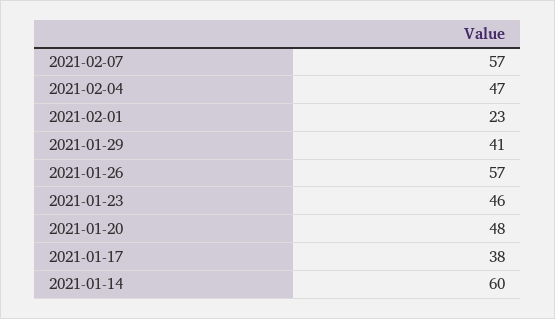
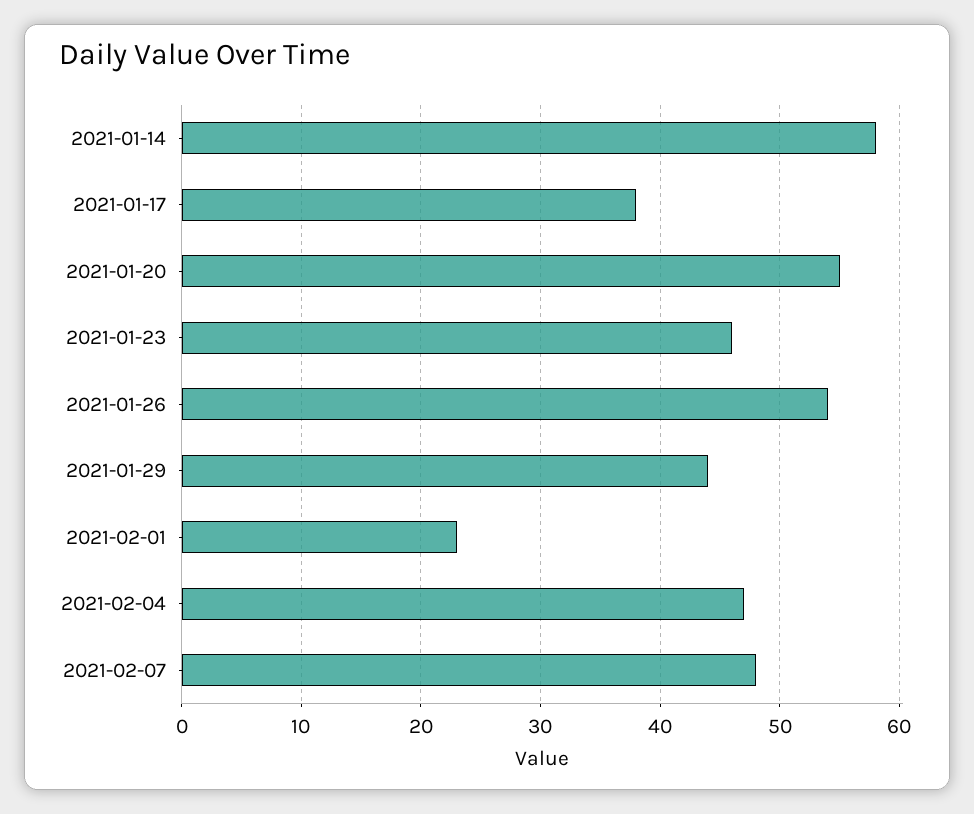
  {
-   "2021-02-07": 57,
+   "2021-02-07": 48,
    "2021-02-04": 47,
    "2021-02-01": 23,
-   "2021-01-29": 41,
+   "2021-01-29": 44,
-   "2021-01-26": 57,
+   "2021-01-26": 54,
    "2021-01-23": 46,
-   "2021-01-20": 48,
+   "2021-01-20": 55,
    "2021-01-17": 38,
-   "2021-01-14": 60
+   "2021-01-14": 58
  }

